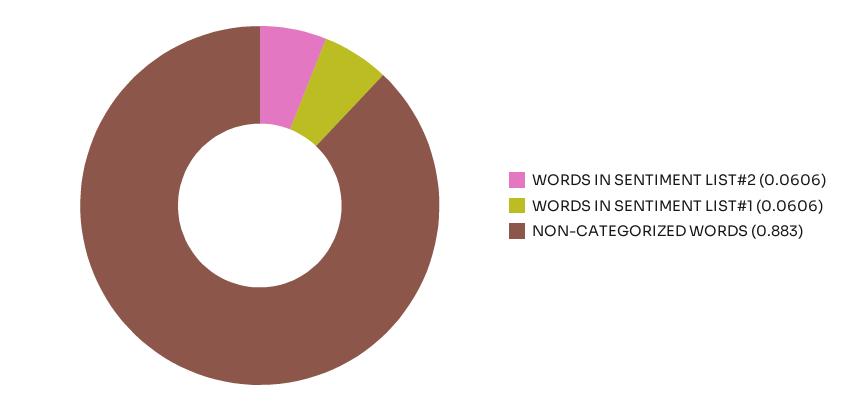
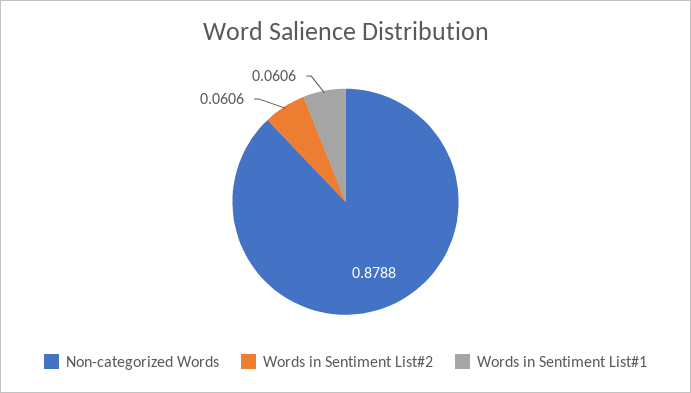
  {
    "WORDS IN SENTIMENT LIST#2": 0.0606,
    "WORDS IN SENTIMENT LIST#1": 0.0606,
-   "NON-CATEGORIZED WORDS": 0.883
+   "NON-CATEGORIZED WORDS": 0.8788
  }

